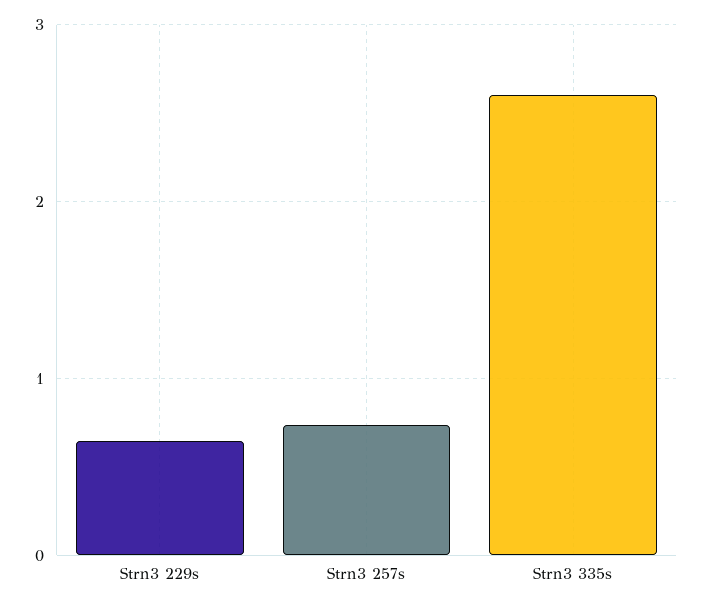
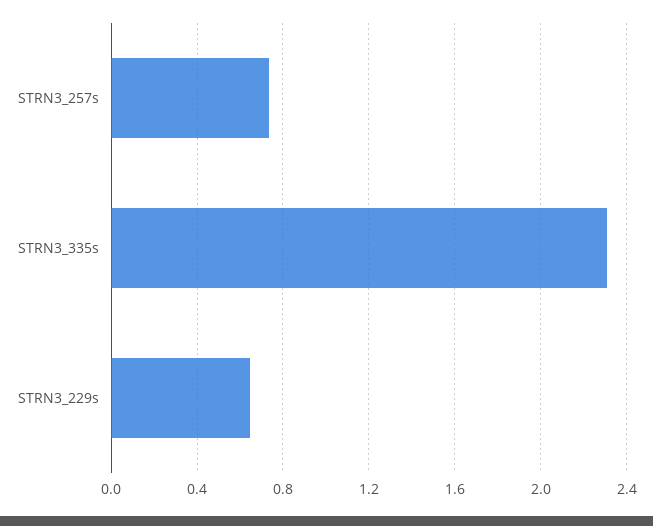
  {
    "Strn3 229s": 0.65,
    "Strn3 257s": 0.75,
-   "Strn3 335s": 2.6
+   "Strn3 335s": 2.3
  }

